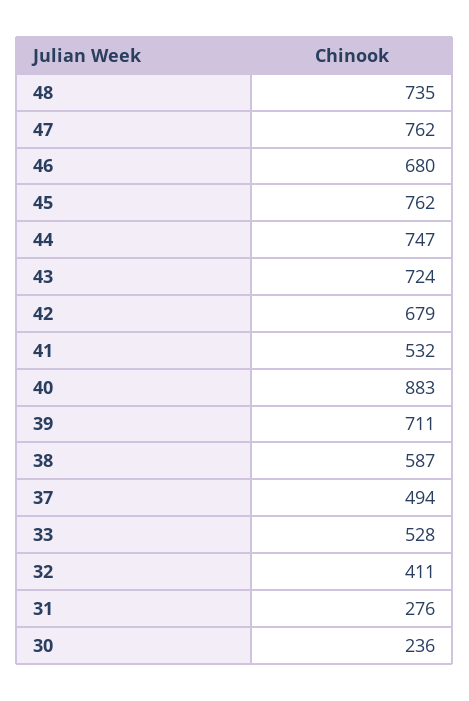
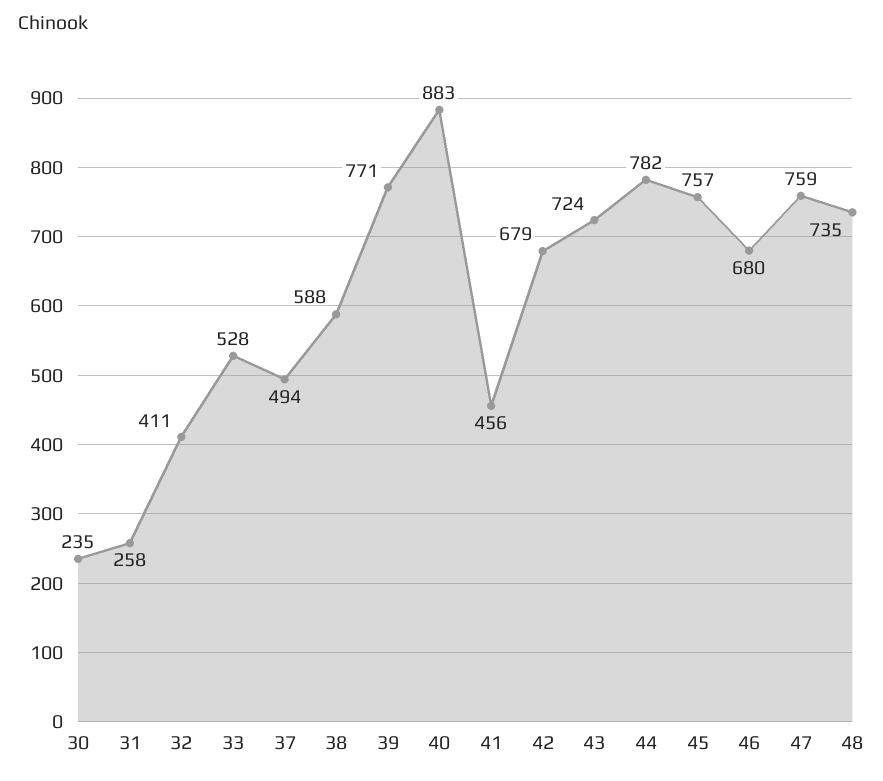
  {
    "48": 735,
-   "47": 762,
+   "47": 759,
    "46": 680,
-   "45": 762,
+   "45": 757,
-   "44": 747,
+   "44": 782,
    "43": 724,
    "42": 679,
-   "41": 532,
+   "41": 456,
    "40": 883,
-   "39": 711,
+   "39": 771,
-   "38": 587,
+   "38": 588,
    "37": 494,
    "33": 528,
    "32": 411,
-   "31": 276,
+   "31": 258,
-   "30": 236
+   "30": 235
  }

